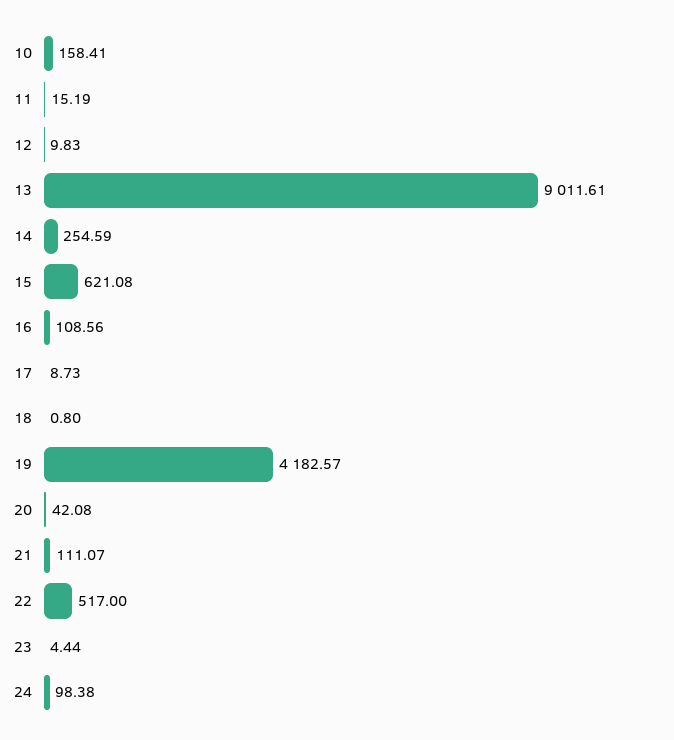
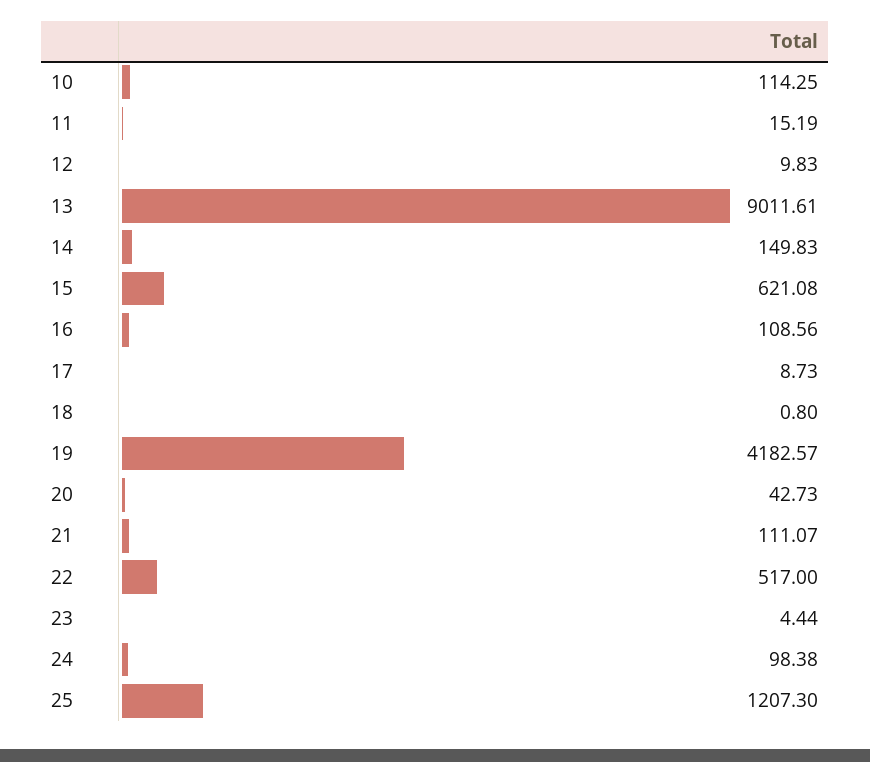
  {
-   "10": 158.41,
+   "10": 114.25,
    "11": 15.19,
    "12": 9.83,
    "13": 9011.61,
-   "14": 254.59,
+   "14": 149.83,
    "15": 621.08,
    "16": 108.56,
    "17": 8.73,
    "18": 0.8,
    "19": 4182.57,
-   "20": 42.08,
+   "20": 42.73,
    "21": 111.07,
    "22": 517,
    "23": 4.44,
-   "24": 98.38
+   "24": 98.38,
+   "25": 1207.3
  }

